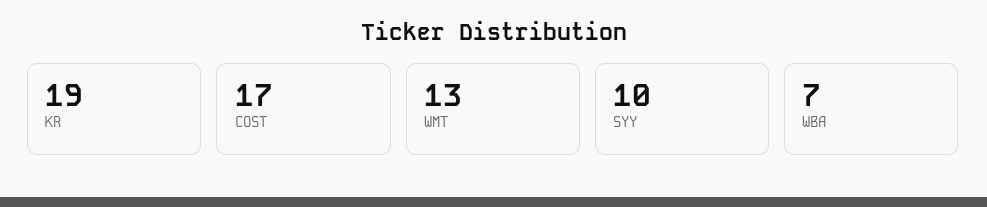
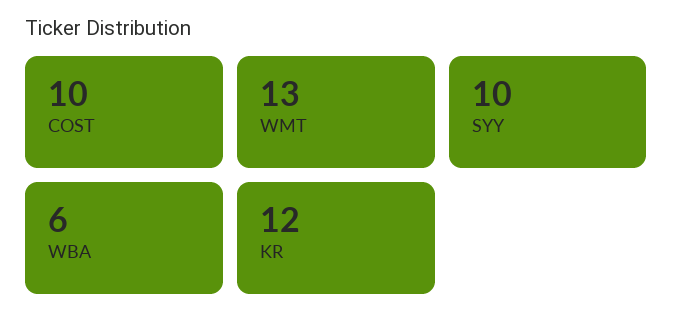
  {
-   "KR": 19,
+   "KR": 12,
-   "COST": 17,
+   "COST": 10,
    "WMT": 13,
    "SYY": 10,
-   "WBA": 7
+   "WBA": 6
  }

